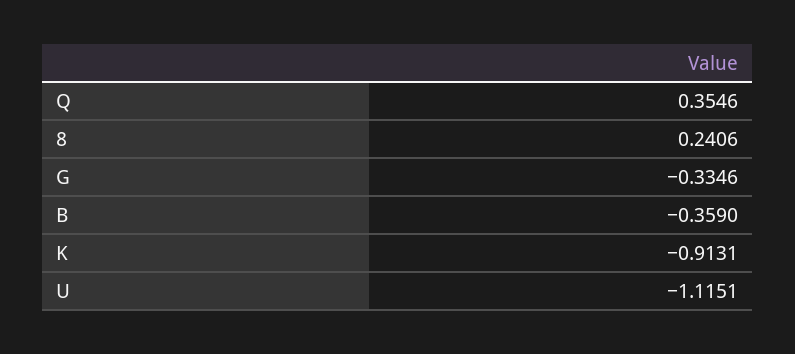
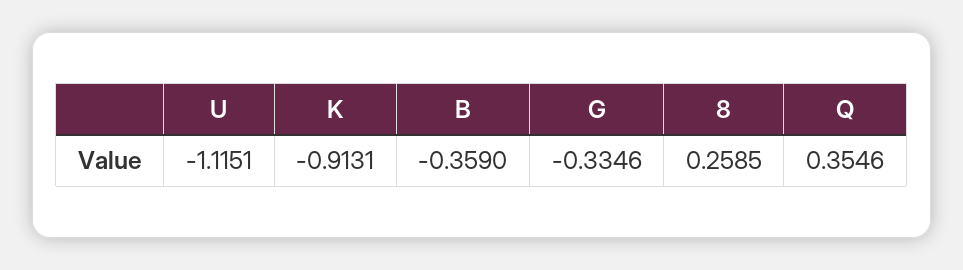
  {
    "Q": 0.3546,
-   "8": 0.2406,
+   "8": 0.2585,
    "G": -0.3346,
    "B": -0.359,
    "K": -0.9131,
    "U": -1.1151
  }

